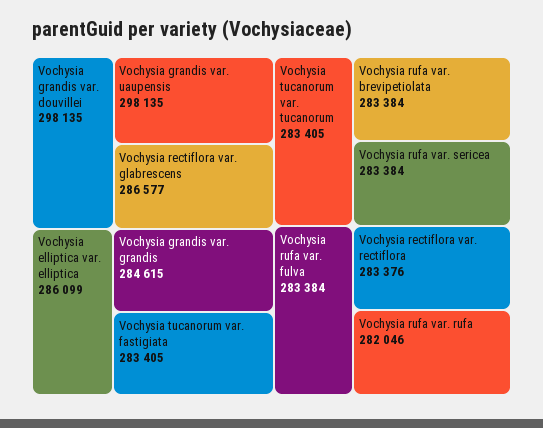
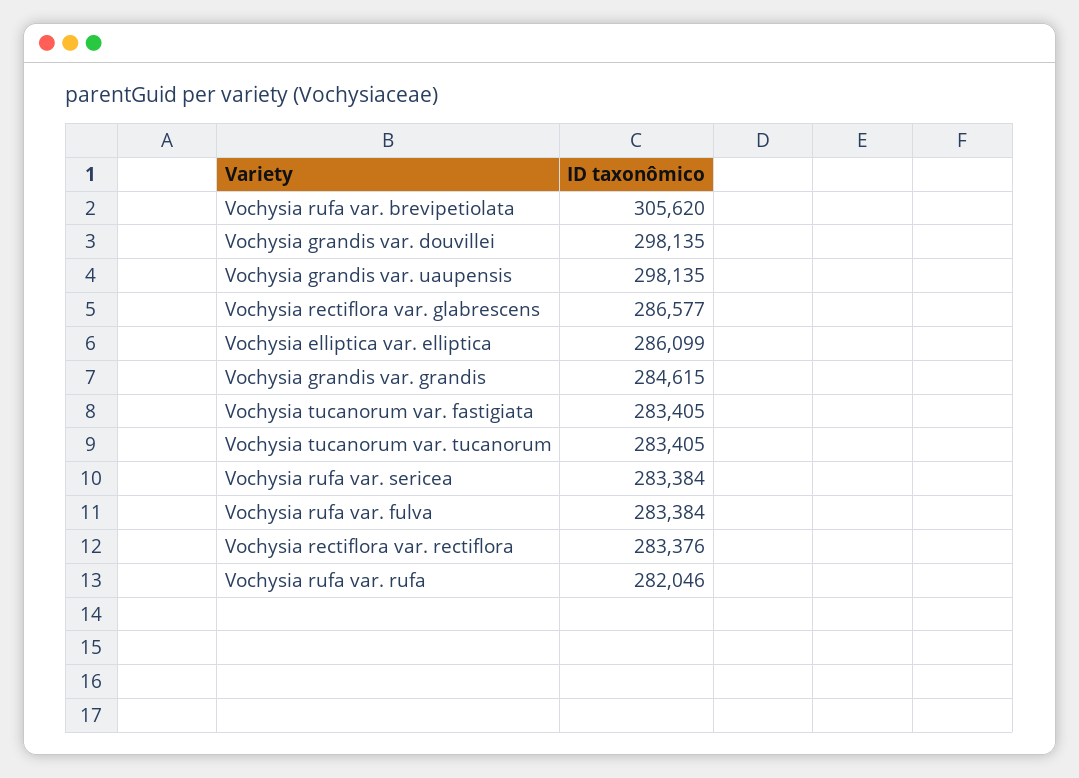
  {
    "Vochysia grandis var. douvillei": 298135,
    "Vochysia grandis var. uaupensis": 298135,
    "Vochysia rectiflora var. glabrescens": 286577,
    "Vochysia elliptica var. elliptica": 286099,
    "Vochysia grandis var. grandis": 284615,
    "Vochysia tucanorum var. fastigiata": 283405,
    "Vochysia tucanorum var. tucanorum": 283405,
-   "Vochysia rufa var. brevipetiolata": 283384,
+   "Vochysia rufa var. brevipetiolata": 305620,
    "Vochysia rufa var. sericea": 283384,
    "Vochysia rufa var. fulva": 283384,
    "Vochysia rectiflora var. rectiflora": 283376,
    "Vochysia rufa var. rufa": 282046
  }

